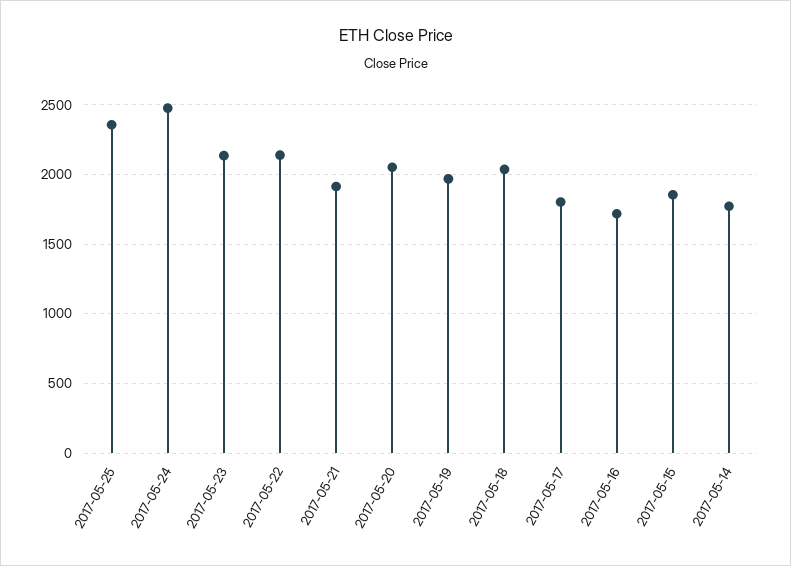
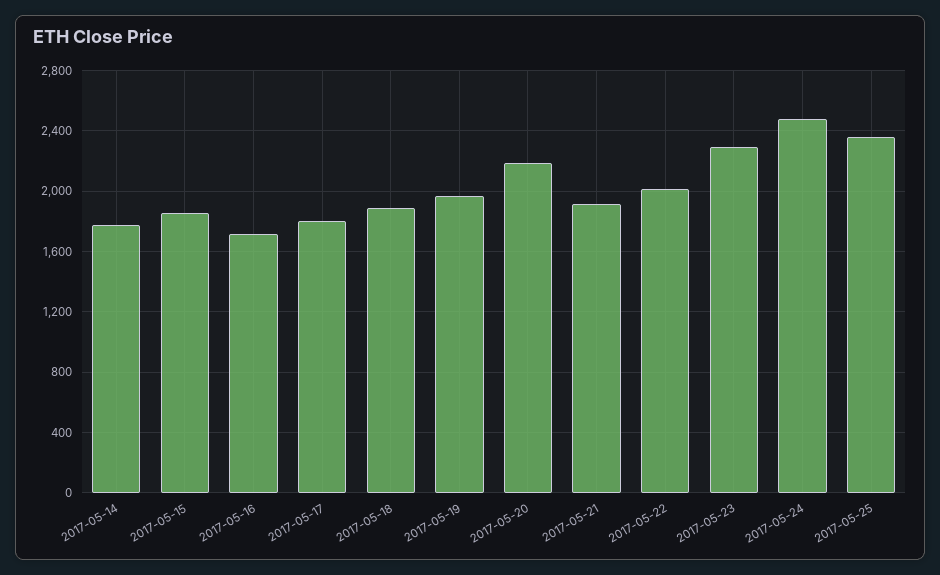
  {
    "2017-05-25": 2350,
    "2017-05-24": 2500,
-   "2017-05-23": 2150,
+   "2017-05-23": 2300,
-   "2017-05-22": 2150,
+   "2017-05-22": 2000,
    "2017-05-21": 1900,
-   "2017-05-20": 2050,
+   "2017-05-20": 2200,
    "2017-05-19": 1950,
-   "2017-05-18": 2050,
+   "2017-05-18": 1900,
    "2017-05-17": 1800,
    "2017-05-16": 1700,
    "2017-05-15": 1850,
    "2017-05-14": 1750
  }

